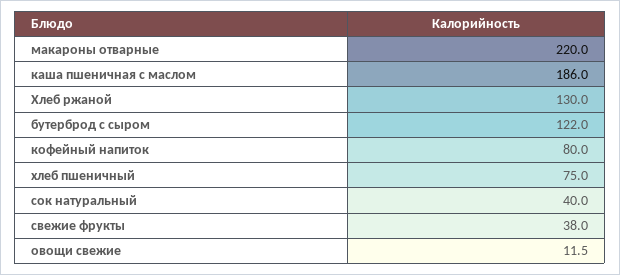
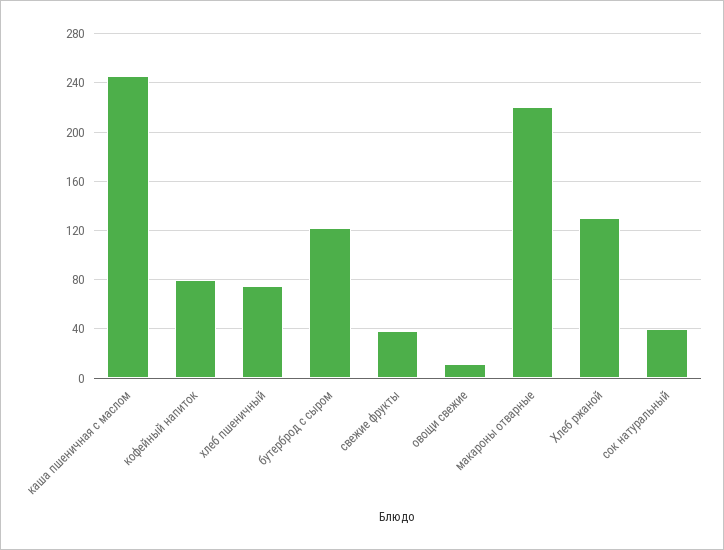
  {
    "макароны отварные": 220,
-   "каша пшеничная с маслом": 186,
+   "каша пшеничная с маслом": 245,
    "Хлеб ржаной": 130,
    "бутерброд с сыром": 122,
    "кофейный напиток": 80,
    "хлеб пшеничный": 75,
    "сок натуральный": 40,
    "свежие фрукты": 38,
    "овощи свежие": 11.5
  }

